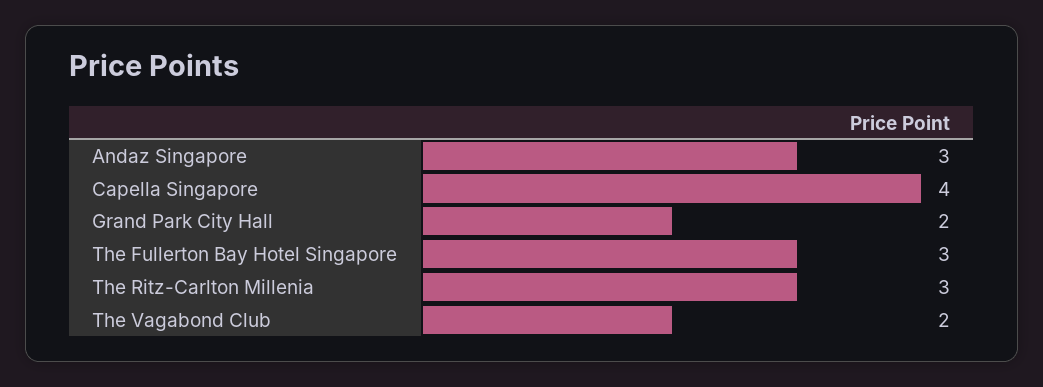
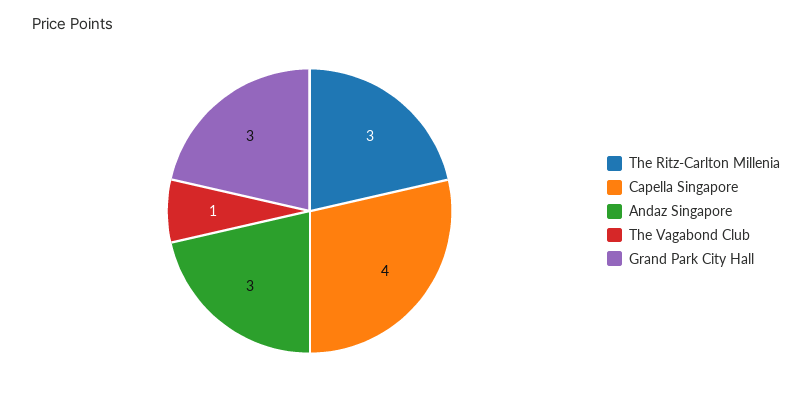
  {
    "Andaz Singapore": 3,
    "Capella Singapore": 4,
-   "Grand Park City Hall": 2,
+   "Grand Park City Hall": 3,
-   "The Fullerton Bay Hotel Singapore": 3,
    "The Ritz-Carlton Millenia": 3,
-   "The Vagabond Club": 2
+   "The Vagabond Club": 1
  }

